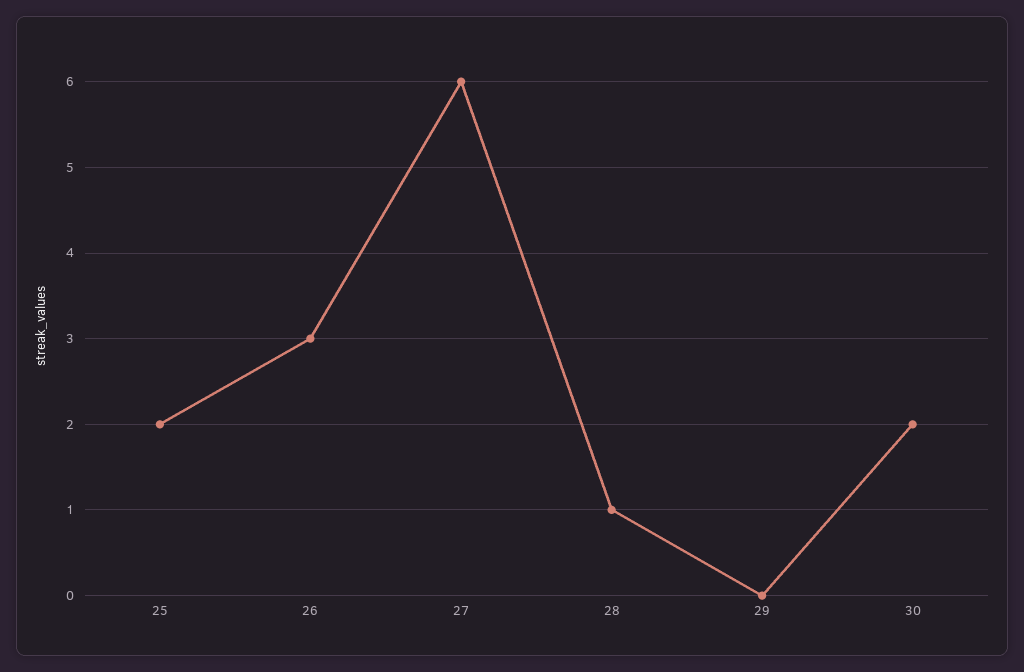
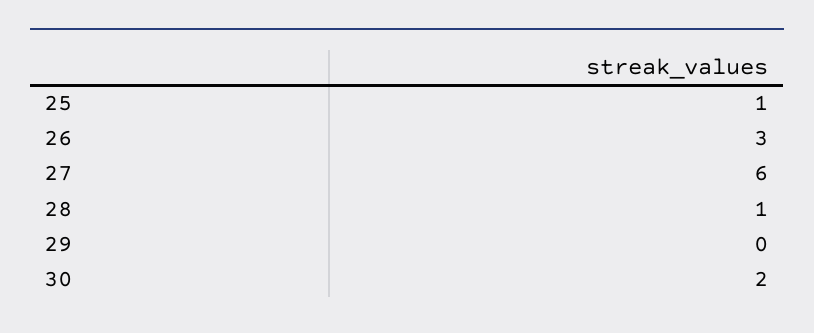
  {
-   "25": 2,
+   "25": 1,
    "26": 3,
    "27": 6,
    "28": 1,
    "29": 0,
    "30": 2
  }

